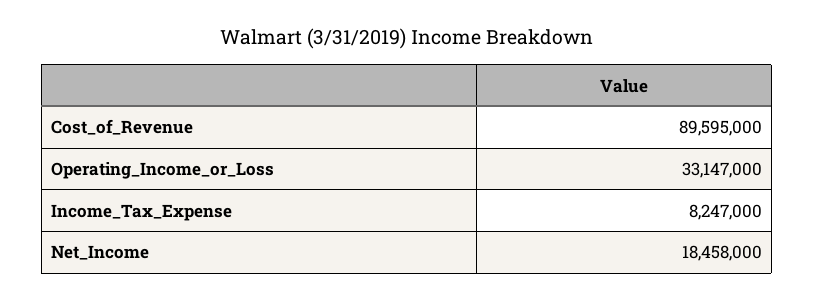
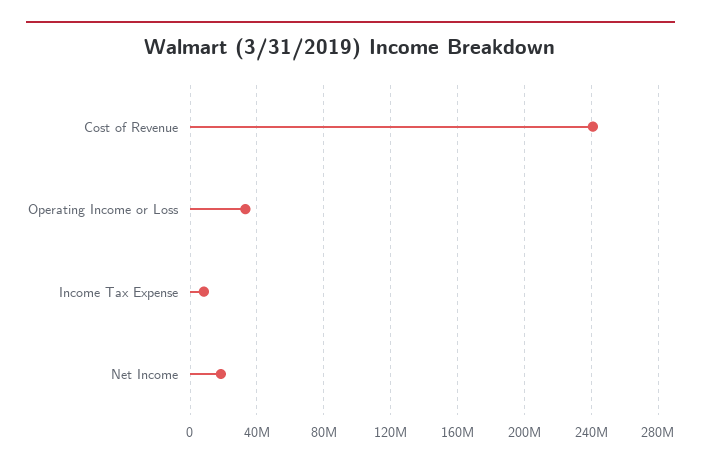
  {
-   "Cost_of_Revenue": 89595000,
+   "Cost_of_Revenue": 240000000,
    "Operating_Income_or_Loss": 33147000,
    "Income_Tax_Expense": 8247000,
    "Net_Income": 18458000
  }

